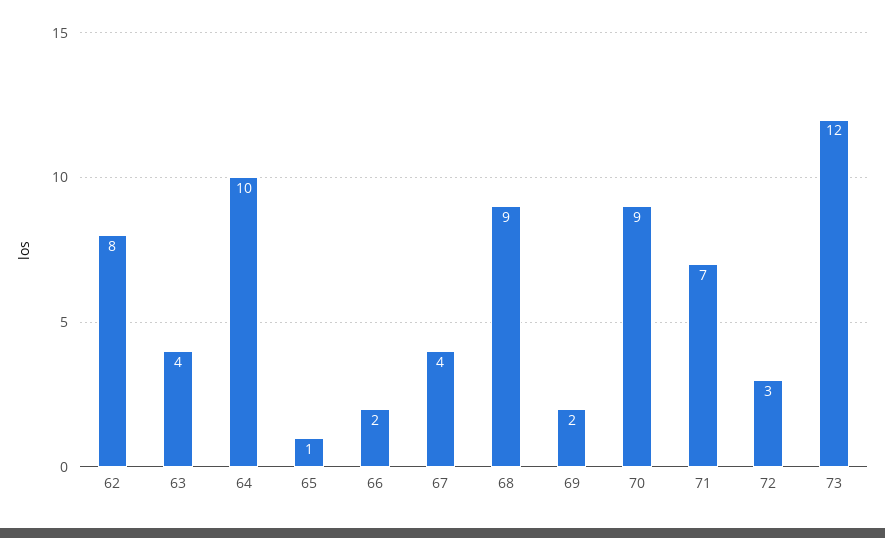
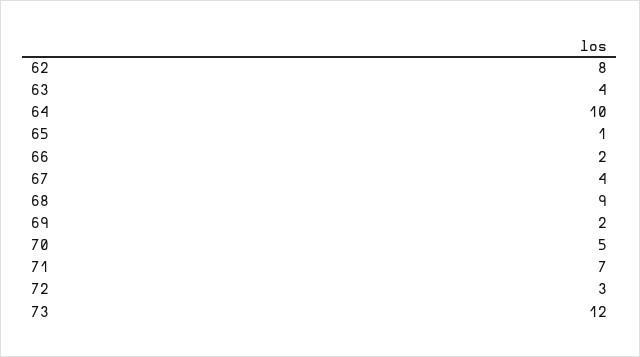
  {
    "62": 8,
    "63": 4,
    "64": 10,
    "65": 1,
    "66": 2,
    "67": 4,
    "68": 9,
    "69": 2,
-   "70": 9,
+   "70": 5,
    "71": 7,
    "72": 3,
    "73": 12
  }

